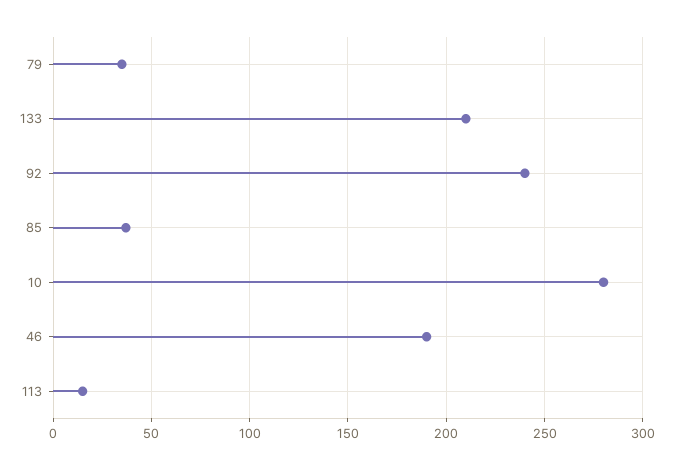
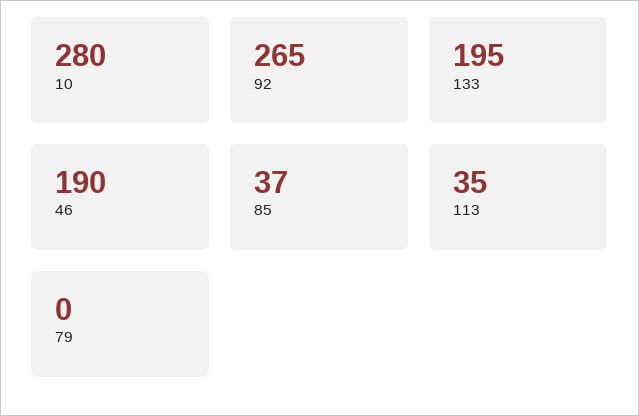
  {
-   "79": 35,
+   "79": 0,
-   "133": 210,
+   "133": 195,
-   "92": 240,
+   "92": 265,
    "85": 37,
    "10": 280,
    "46": 190,
-   "113": 15
+   "113": 35
  }

